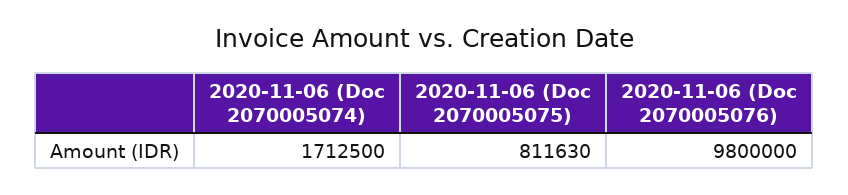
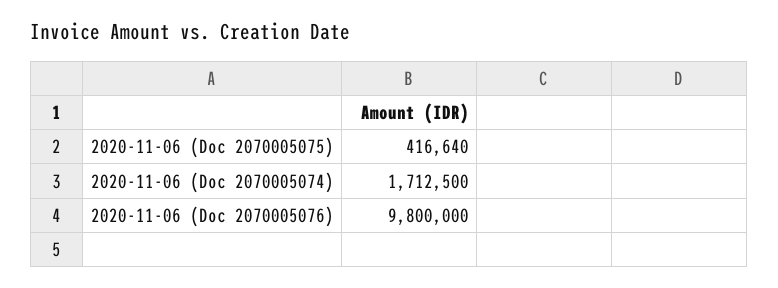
  {
    "2020-11-06 (Doc 2070005074)": 1712500,
-   "2020-11-06 (Doc 2070005075)": 811630,
+   "2020-11-06 (Doc 2070005075)": 416640,
    "2020-11-06 (Doc 2070005076)": 9800000
  }

